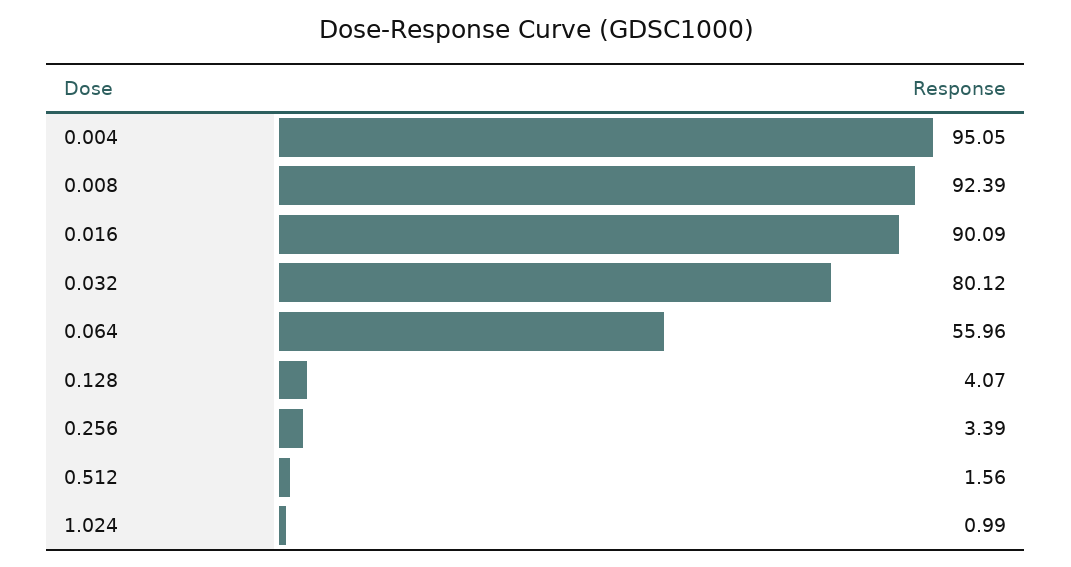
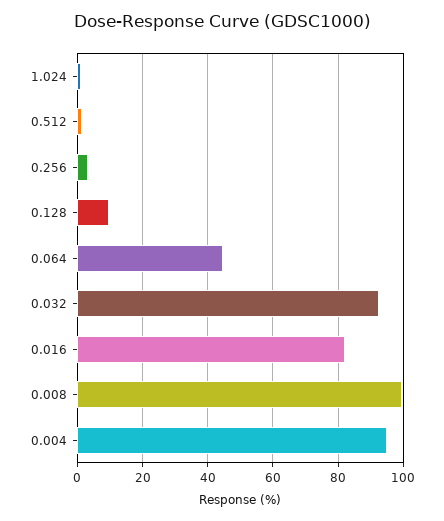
  {
    "0.004": 95.05,
-   "0.008": 92.39,
+   "0.008": 100,
-   "0.016": 90.09,
+   "0.016": 82,
-   "0.032": 80.12,
+   "0.032": 92,
-   "0.064": 55.96,
+   "0.064": 44,
-   "0.128": 4.07,
+   "0.128": 10,
    "0.256": 3.39,
    "0.512": 1.56,
    "1.024": 0.99
  }

